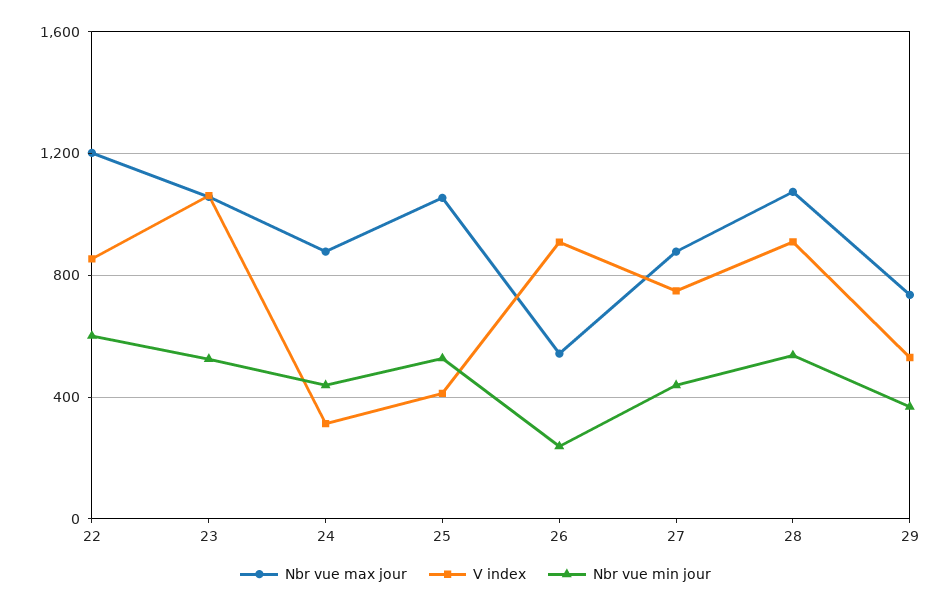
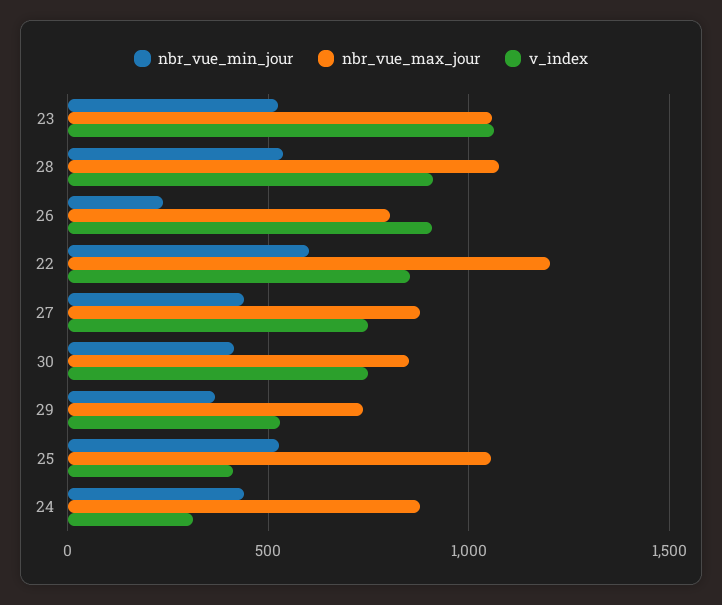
  {
    "Nbr vue max jour": {
      "22": 1200,
      "23": 1050,
      "24": 900,
      "25": 1050,
-     "26": 550,
+     "26": 800,
      "27": 900,
      "28": 1050,
-     "29": 750
+     "29": 750,
+     "30": 850
    },
    "V index": {
      "22": 850,
      "23": 1050,
      "24": 300,
      "25": 400,
      "26": 900,
      "27": 750,
      "28": 900,
-     "29": 550
+     "29": 550,
+     "30": 750
    },
    "Nbr vue min jour": {
      "22": 600,
      "23": 550,
      "24": 450,
      "25": 550,
      "26": 250,
      "27": 450,
      "28": 550,
-     "29": 350
+     "29": 350,
+     "30": 400
    }
  }

